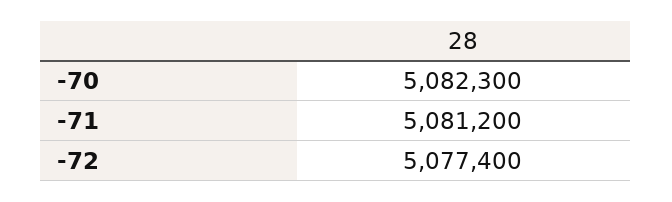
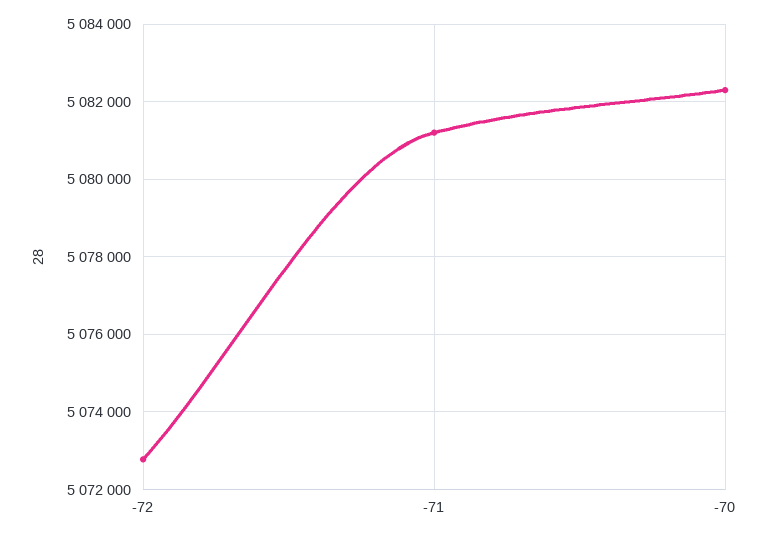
  {
    "-70": 5082300,
    "-71": 5081200,
-   "-72": 5077400
+   "-72": 5072800
  }

